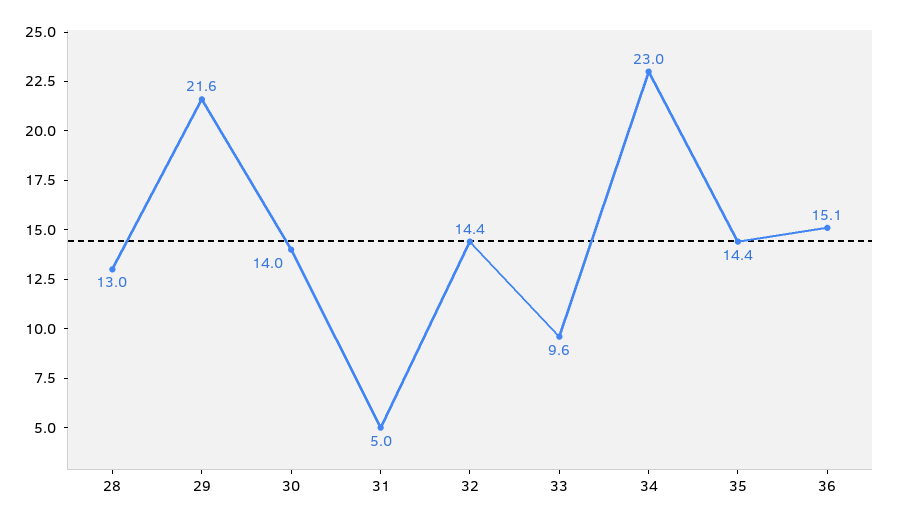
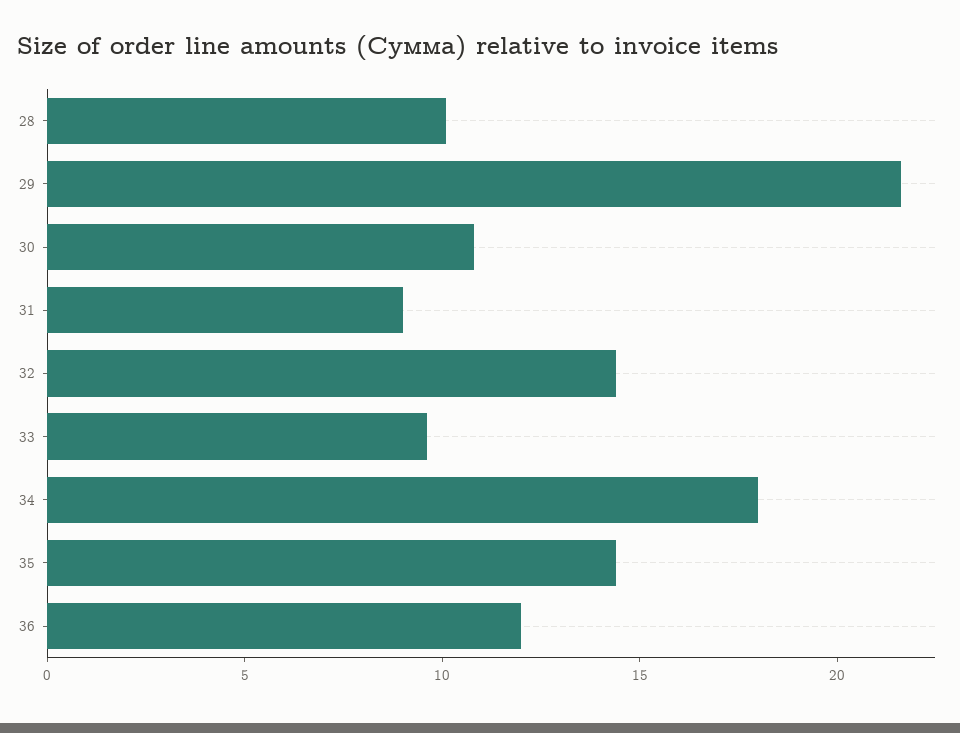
  {
-   "28": 13,
+   "28": 10,
    "29": 21.6,
-   "30": 14,
+   "30": 11,
-   "31": 5,
+   "31": 9,
    "32": 14.4,
    "33": 9.6,
-   "34": 23,
+   "34": 18,
    "35": 14.4,
-   "36": 15.1
+   "36": 12
  }

